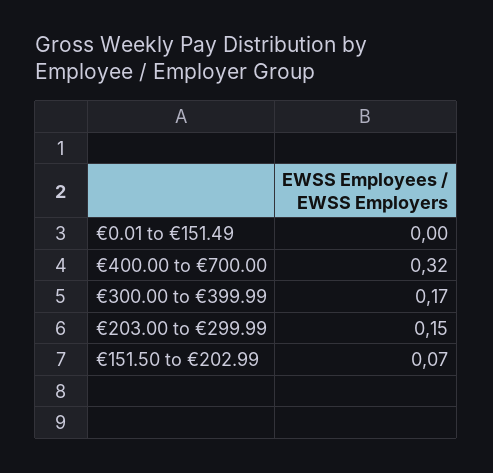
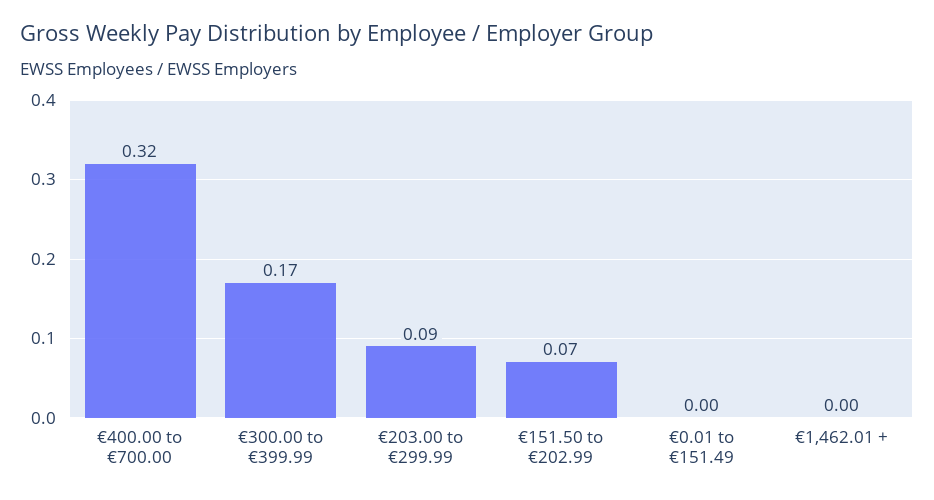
  {
    "€0.01 to €151.49": 0,
    "€400.00 to €700.00": 0.32,
    "€300.00 to €399.99": 0.17,
-   "€203.00 to €299.99": 0.15,
+   "€203.00 to €299.99": 0.09,
-   "€151.50 to €202.99": 0.07
+   "€151.50 to €202.99": 0.07,
+   "€1,462.01 +": 0
  }

